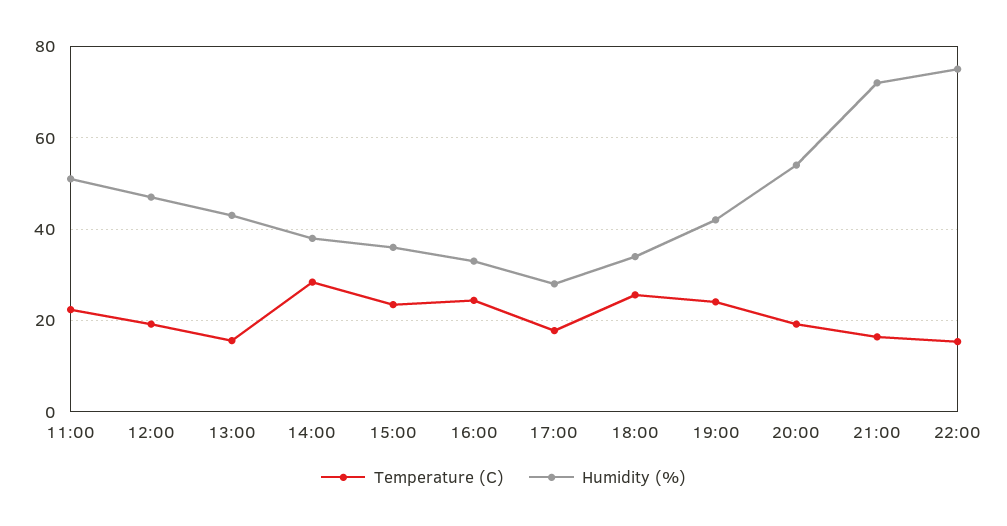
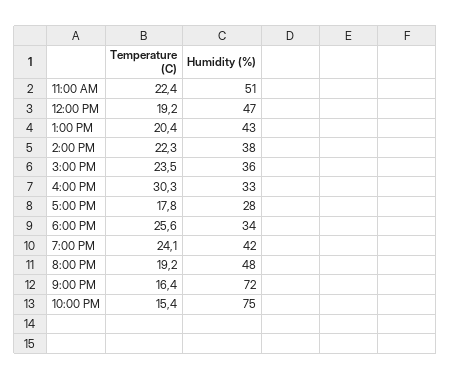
  {
    "Temperature (C)": {
      "11:00": 22.4,
      "12:00": 19.2,
-     "13:00": 16,
+     "13:00": 20.4,
-     "14:00": 28,
+     "14:00": 22.3,
      "15:00": 23.5,
-     "16:00": 24,
+     "16:00": 30.3,
      "17:00": 17.8,
      "18:00": 25.6,
      "19:00": 24.1,
      "20:00": 19.2,
      "21:00": 16.4,
      "22:00": 15.4
    },
    "Humidity (%)": {
      "11:00": 51,
      "12:00": 47,
      "13:00": 43,
      "14:00": 38,
      "15:00": 36,
      "16:00": 33,
      "17:00": 28,
      "18:00": 34,
      "19:00": 42,
-     "20:00": 54,
+     "20:00": 48,
      "21:00": 72,
      "22:00": 75
    }
  }

